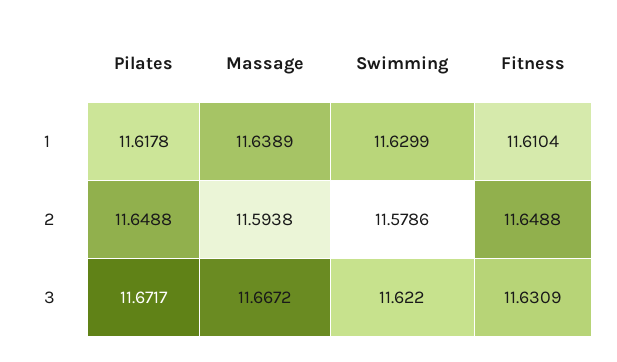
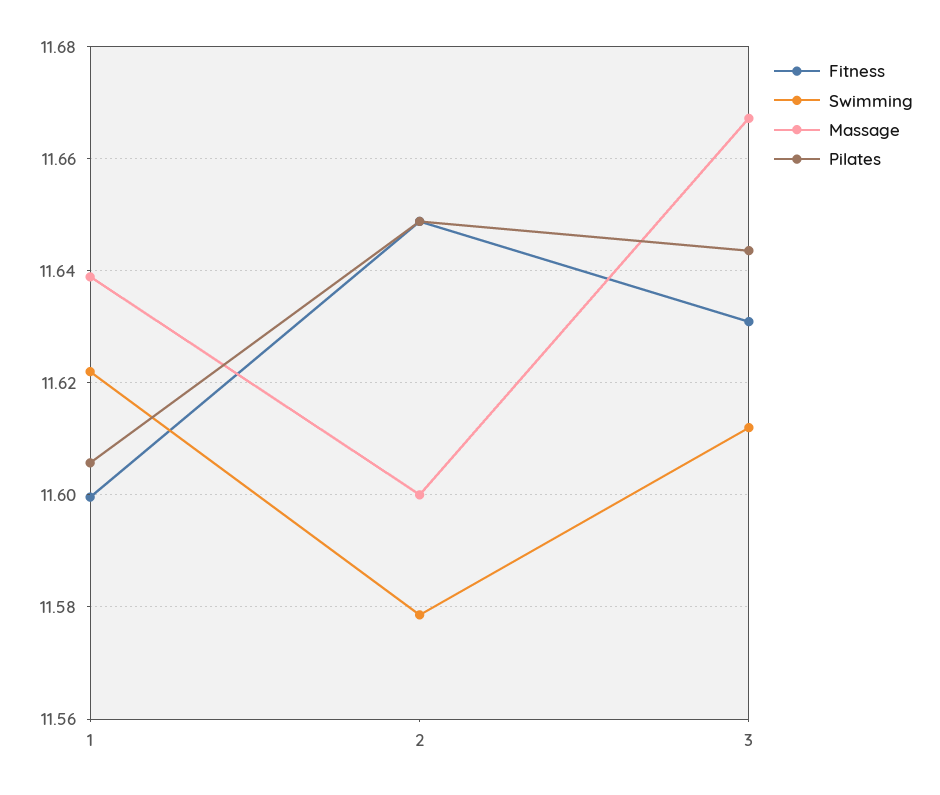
  {
    "Pilates": {
-     "1": 11.6178,
+     "1": 11.606,
      "2": 11.6488,
-     "3": 11.6717
+     "3": 11.644
    },
    "Massage": {
      "1": 11.6389,
-     "2": 11.5938,
+     "2": 11.6,
      "3": 11.6672
    },
    "Swimming": {
-     "1": 11.6299,
+     "1": 11.622,
      "2": 11.5786,
-     "3": 11.622
+     "3": 11.612
    },
    "Fitness": {
-     "1": 11.6104,
+     "1": 11.6,
      "2": 11.6488,
      "3": 11.6309
    }
  }

